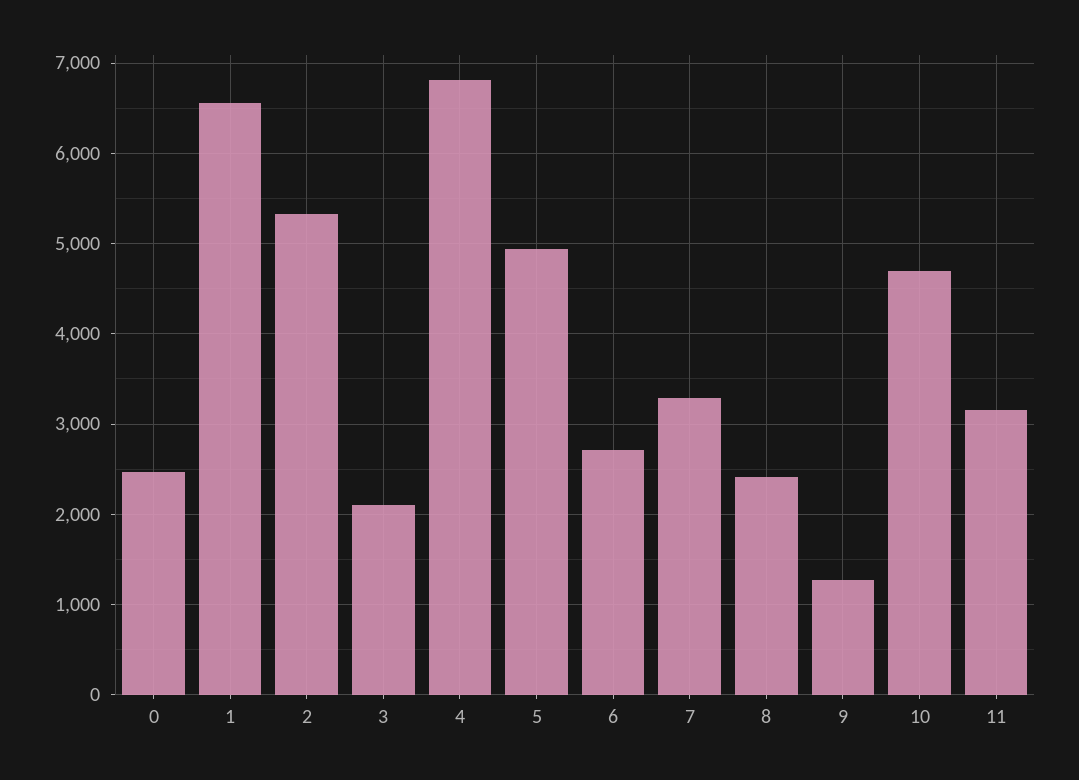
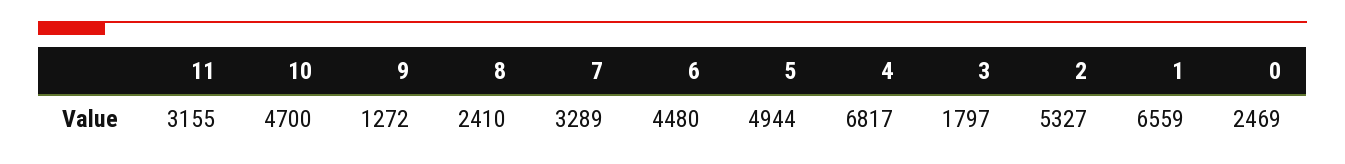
  {
    "0": 2469,
    "1": 6559,
    "2": 5327,
-   "3": 2100,
+   "3": 1797,
    "4": 6817,
    "5": 4944,
-   "6": 2700,
+   "6": 4480,
    "7": 3289,
    "8": 2410,
    "9": 1272,
    "10": 4700,
    "11": 3155
  }

